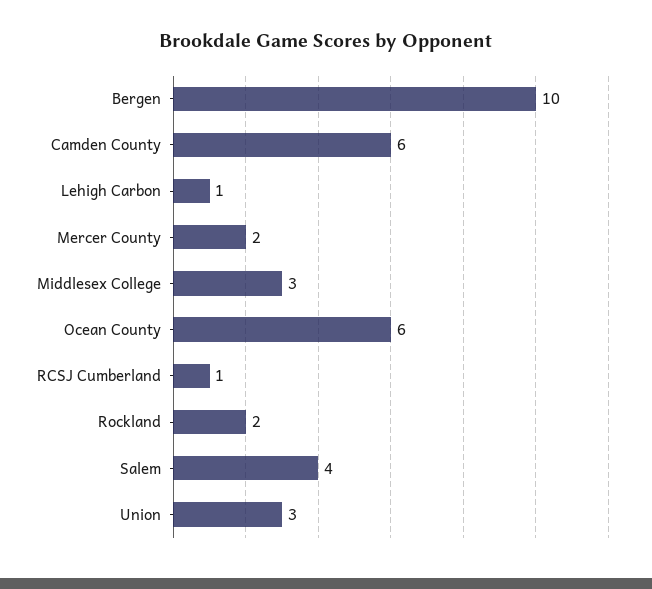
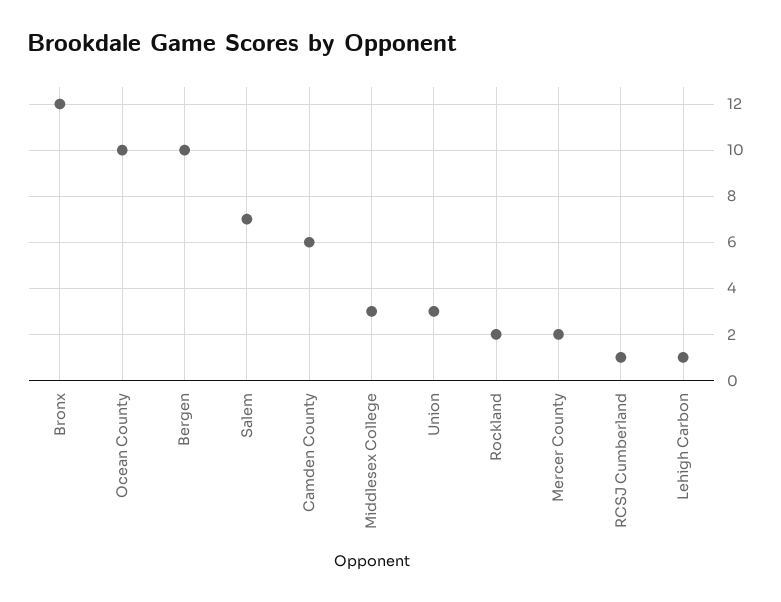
  {
    "Bergen": 10,
    "Camden County": 6,
    "Lehigh Carbon": 1,
    "Mercer County": 2,
    "Middlesex College": 3,
-   "Ocean County": 6,
+   "Ocean County": 10,
    "RCSJ Cumberland": 1,
    "Rockland": 2,
-   "Salem": 4,
+   "Salem": 7,
-   "Union": 3
+   "Union": 3,
+   "Bronx": 12
  }

